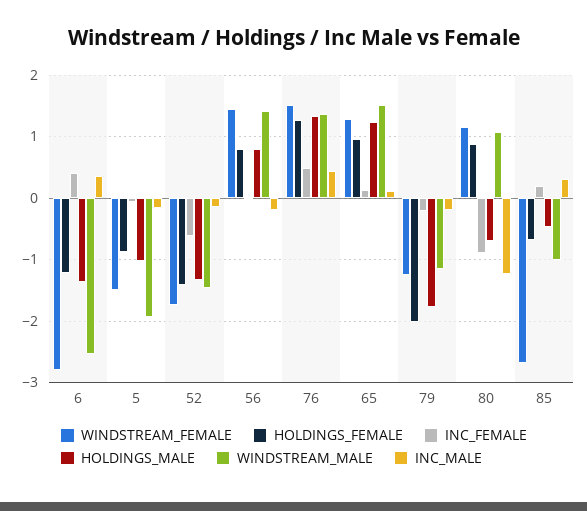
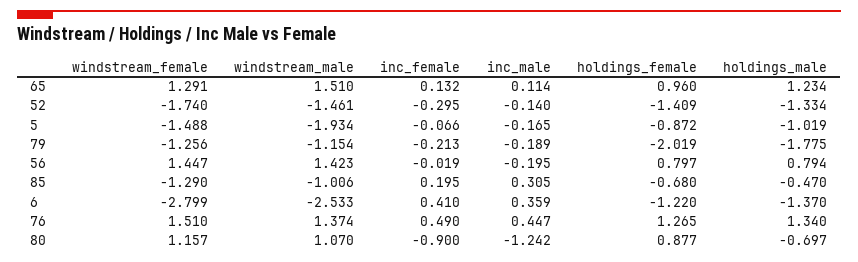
  {
    "WINDSTREAM_FEMALE": {
      "6": -2.799,
      "5": -1.488,
      "52": -1.74,
      "56": 1.447,
      "76": 1.51,
      "65": 1.291,
      "79": -1.256,
      "80": 1.157,
-     "85": -2.7
+     "85": -1.29
    },
    "HOLDINGS_FEMALE": {
      "6": -1.22,
      "5": -0.872,
      "52": -1.409,
      "56": 0.797,
      "76": 1.265,
      "65": 0.96,
      "79": -2.019,
      "80": 0.877,
      "85": -0.68
    },
    "INC_FEMALE": {
      "6": 0.41,
      "5": -0.066,
-     "52": -0.6,
+     "52": -0.295,
      "56": -0.019,
      "76": 0.49,
      "65": 0.132,
      "79": -0.213,
      "80": -0.9,
      "85": 0.195
    },
    "HOLDINGS_MALE": {
      "6": -1.37,
      "5": -1.019,
      "52": -1.334,
      "56": 0.794,
      "76": 1.34,
      "65": 1.234,
      "79": -1.775,
      "80": -0.697,
      "85": -0.47
    },
    "WINDSTREAM_MALE": {
      "6": -2.533,
      "5": -1.934,
      "52": -1.461,
      "56": 1.423,
      "76": 1.374,
      "65": 1.51,
      "79": -1.154,
      "80": 1.07,
      "85": -1.006
    },
    "INC_MALE": {
      "6": 0.359,
      "5": -0.165,
      "52": -0.14,
      "56": -0.195,
      "76": 0.447,
      "65": 0.114,
      "79": -0.189,
      "80": -1.242,
      "85": 0.305
    }
  }

